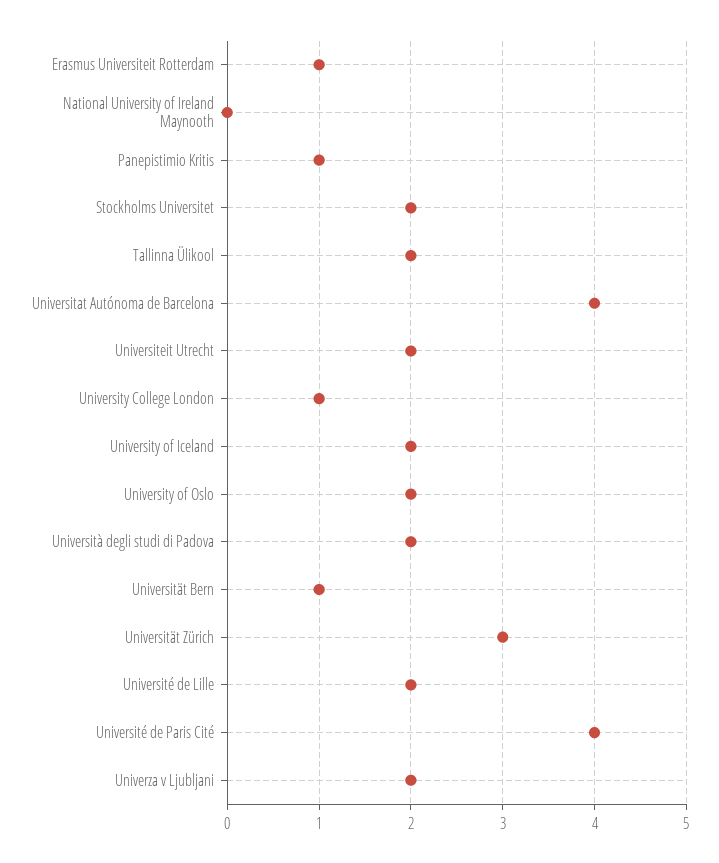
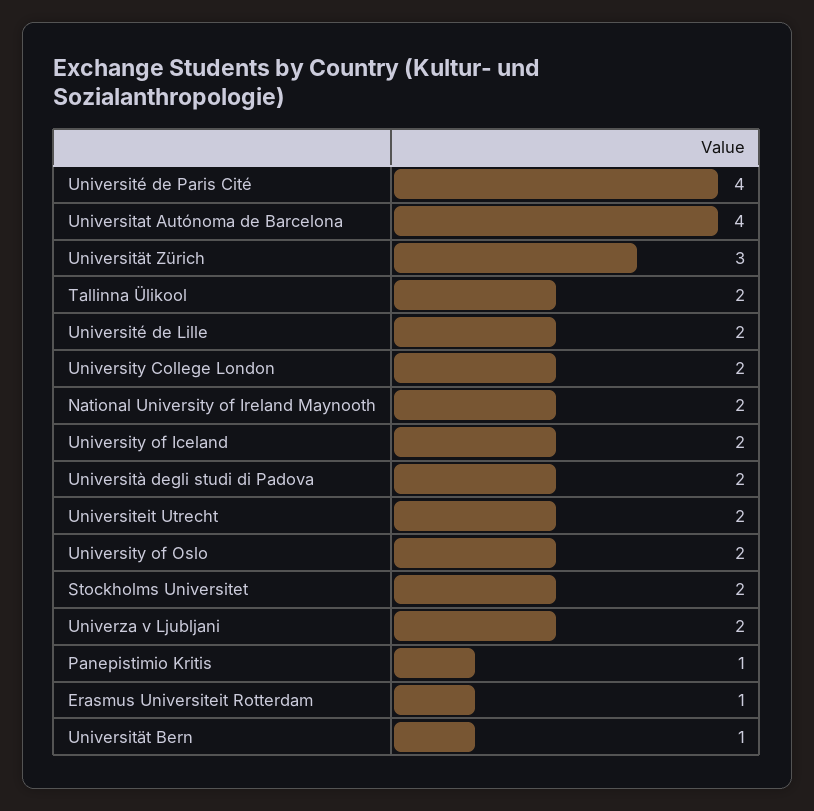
  {
    "Erasmus Universiteit Rotterdam": 1,
-   "National University of Ireland Maynooth": 0,
+   "National University of Ireland Maynooth": 2,
    "Panepistimio Kritis": 1,
    "Stockholms Universitet": 2,
    "Tallinna Ülikool": 2,
    "Universitat Autónoma de Barcelona": 4,
    "Universiteit Utrecht": 2,
-   "University College London": 1,
+   "University College London": 2,
    "University of Iceland": 2,
    "University of Oslo": 2,
    "Università degli studi di Padova": 2,
    "Universität Bern": 1,
    "Universität Zürich": 3,
    "Université de Lille": 2,
    "Université de Paris Cité": 4,
    "Univerza v Ljubljani": 2
  }

